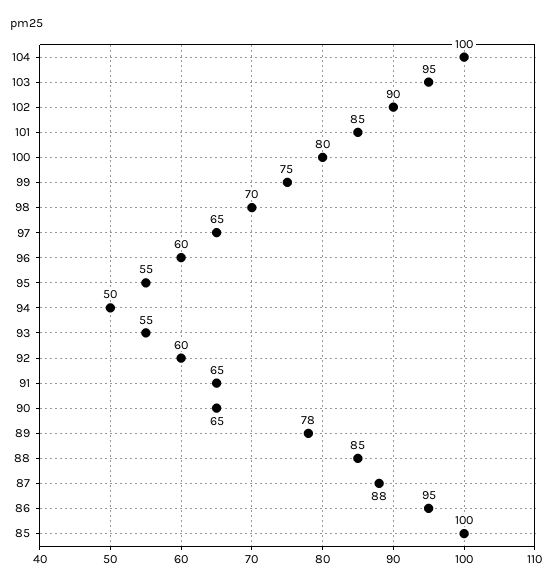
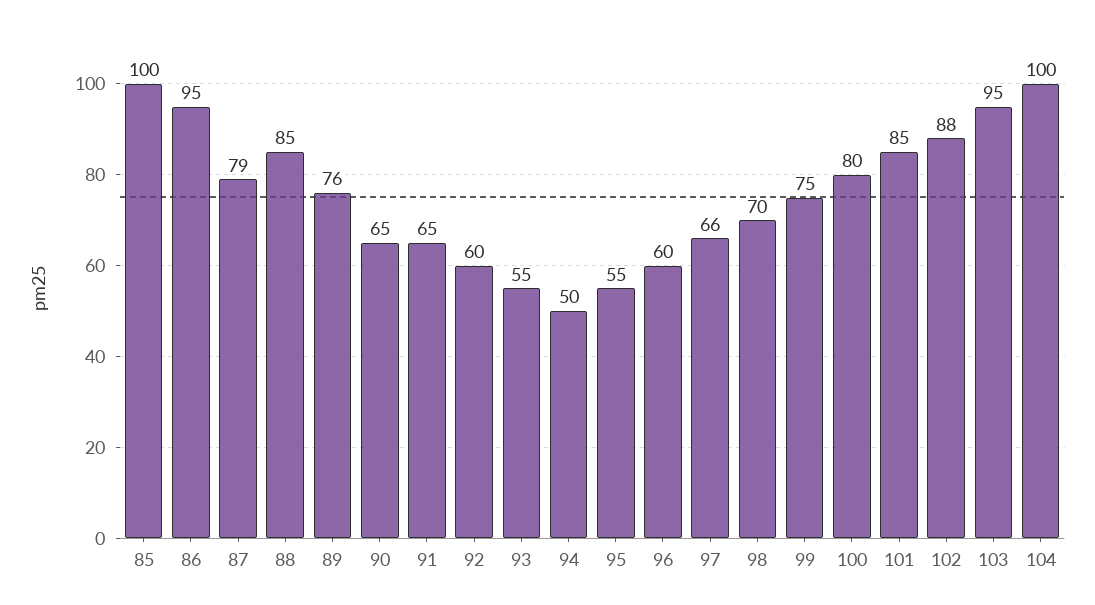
  {
    "104": 100,
    "103": 95,
-   "102": 90,
+   "102": 88,
    "101": 85,
    "100": 80,
    "99": 75,
    "98": 70,
-   "97": 65,
+   "97": 66,
    "96": 60,
    "95": 55,
    "94": 50,
    "93": 55,
    "92": 60,
    "91": 65,
    "90": 65,
-   "89": 78,
+   "89": 76,
    "88": 85,
-   "87": 88,
+   "87": 79,
    "86": 95,
    "85": 100
  }

